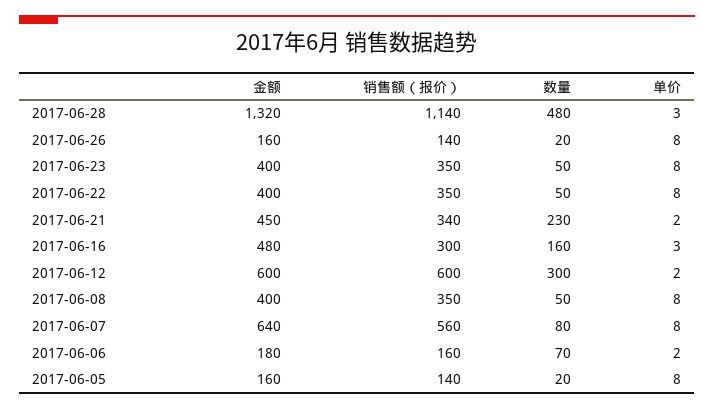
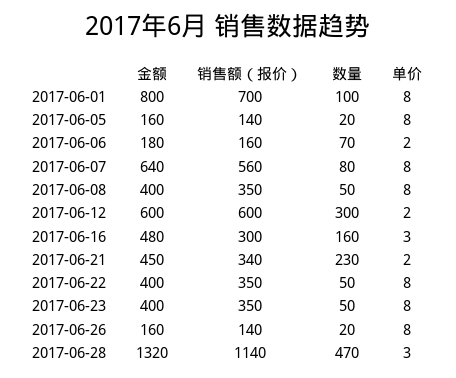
  {
    "金额": {
      "2017-06-28": 1320,
      "2017-06-26": 160,
      "2017-06-23": 400,
      "2017-06-22": 400,
      "2017-06-21": 450,
      "2017-06-16": 480,
      "2017-06-12": 600,
      "2017-06-08": 400,
      "2017-06-07": 640,
      "2017-06-06": 180,
-     "2017-06-05": 160
+     "2017-06-05": 160,
+     "2017-06-01": 800
    },
    "销售额（报价）": {
      "2017-06-28": 1140,
      "2017-06-26": 140,
      "2017-06-23": 350,
      "2017-06-22": 350,
      "2017-06-21": 340,
      "2017-06-16": 300,
      "2017-06-12": 600,
      "2017-06-08": 350,
      "2017-06-07": 560,
      "2017-06-06": 160,
-     "2017-06-05": 140
+     "2017-06-05": 140,
+     "2017-06-01": 700
    },
    "数量": {
-     "2017-06-28": 480,
+     "2017-06-28": 470,
      "2017-06-26": 20,
      "2017-06-23": 50,
      "2017-06-22": 50,
      "2017-06-21": 230,
      "2017-06-16": 160,
      "2017-06-12": 300,
      "2017-06-08": 50,
      "2017-06-07": 80,
      "2017-06-06": 70,
-     "2017-06-05": 20
+     "2017-06-05": 20,
+     "2017-06-01": 100
    },
    "单价": {
      "2017-06-28": 3,
      "2017-06-26": 8,
      "2017-06-23": 8,
      "2017-06-22": 8,
      "2017-06-21": 2,
      "2017-06-16": 3,
      "2017-06-12": 2,
      "2017-06-08": 8,
      "2017-06-07": 8,
      "2017-06-06": 2,
-     "2017-06-05": 8
+     "2017-06-05": 8,
+     "2017-06-01": 8
    }
  }

